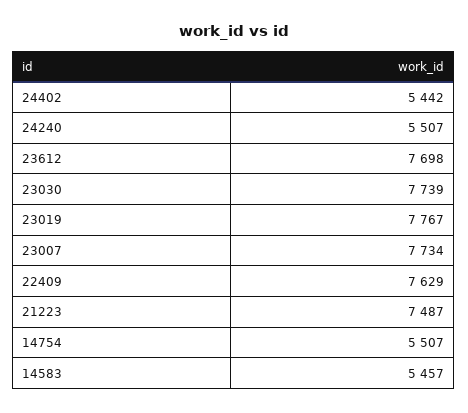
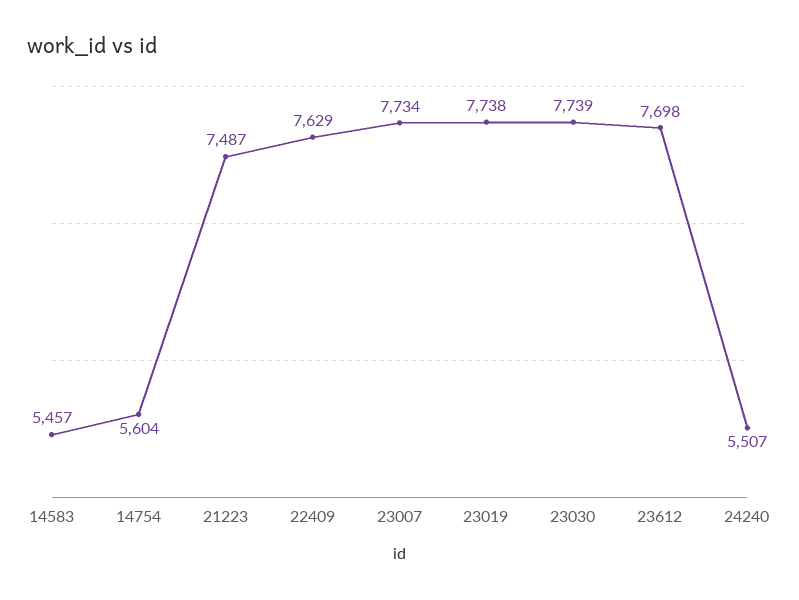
  {
-   "24402": 5442,
    "24240": 5507,
    "23612": 7698,
    "23030": 7739,
-   "23019": 7767,
+   "23019": 7738,
    "23007": 7734,
    "22409": 7629,
    "21223": 7487,
-   "14754": 5507,
+   "14754": 5604,
    "14583": 5457
  }

